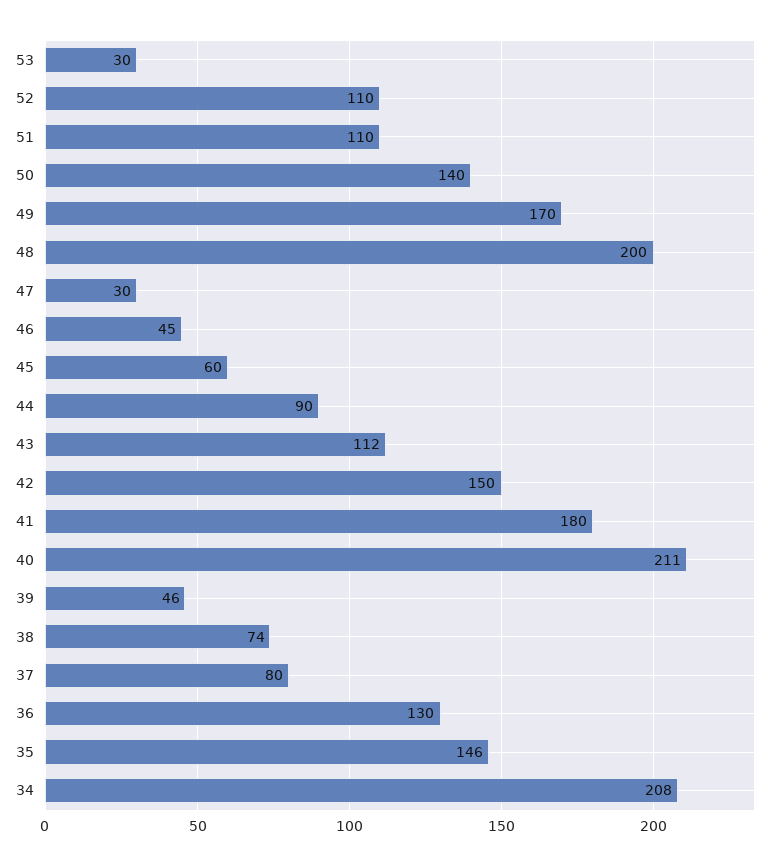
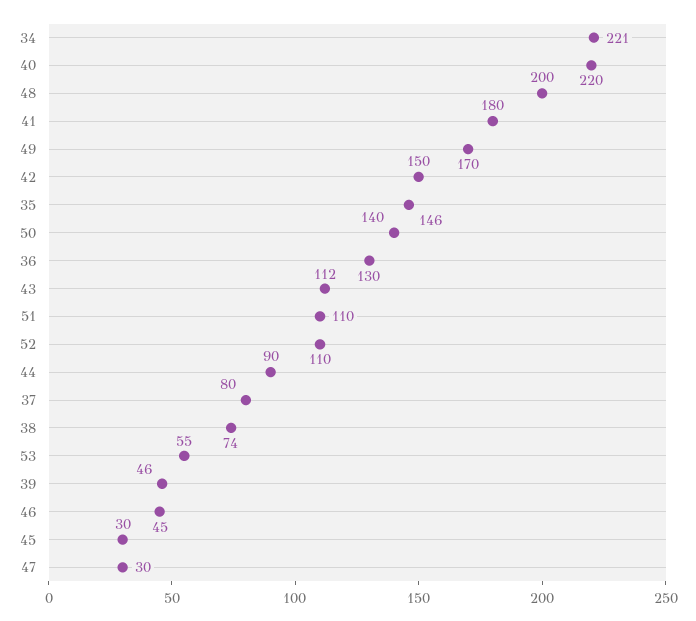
  {
-   "53": 30,
+   "53": 55,
    "52": 110,
    "51": 110,
    "50": 140,
    "49": 170,
    "48": 200,
    "47": 30,
    "46": 45,
-   "45": 60,
+   "45": 30,
    "44": 90,
    "43": 112,
    "42": 150,
    "41": 180,
-   "40": 211,
+   "40": 220,
    "39": 46,
    "38": 74,
    "37": 80,
    "36": 130,
    "35": 146,
-   "34": 208
+   "34": 221
  }

